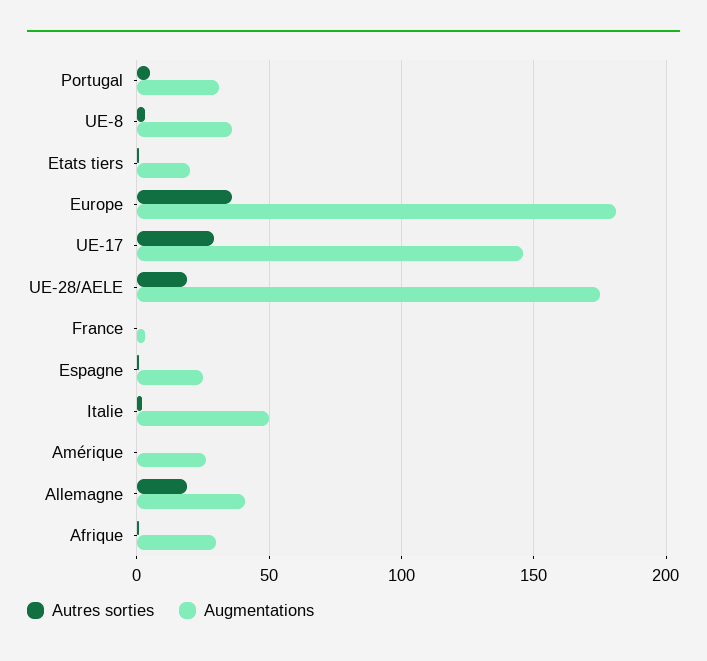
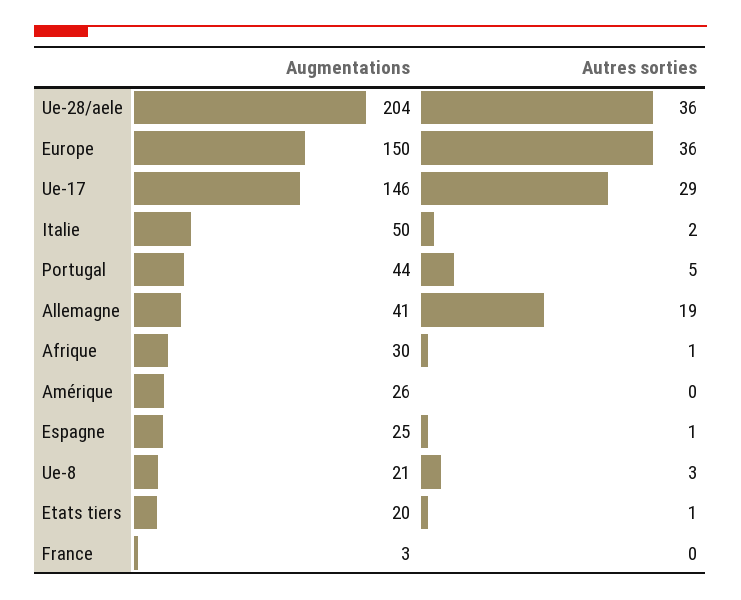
  {
    "Autres sorties": {
      "Portugal": 5,
      "UE-8": 3,
      "Etats tiers": 1,
      "Europe": 36,
      "UE-17": 29,
-     "UE-28/AELE": 20,
+     "UE-28/AELE": 36,
      "France": 0,
      "Espagne": 1,
      "Italie": 2,
      "Amérique": 0,
      "Allemagne": 19,
      "Afrique": 1
    },
    "Augmentations": {
-     "Portugal": 30,
+     "Portugal": 44,
-     "UE-8": 35,
+     "UE-8": 21,
      "Etats tiers": 20,
-     "Europe": 180,
+     "Europe": 150,
      "UE-17": 146,
-     "UE-28/AELE": 175,
+     "UE-28/AELE": 204,
      "France": 3,
      "Espagne": 25,
      "Italie": 50,
      "Amérique": 26,
      "Allemagne": 41,
      "Afrique": 30
    }
  }

